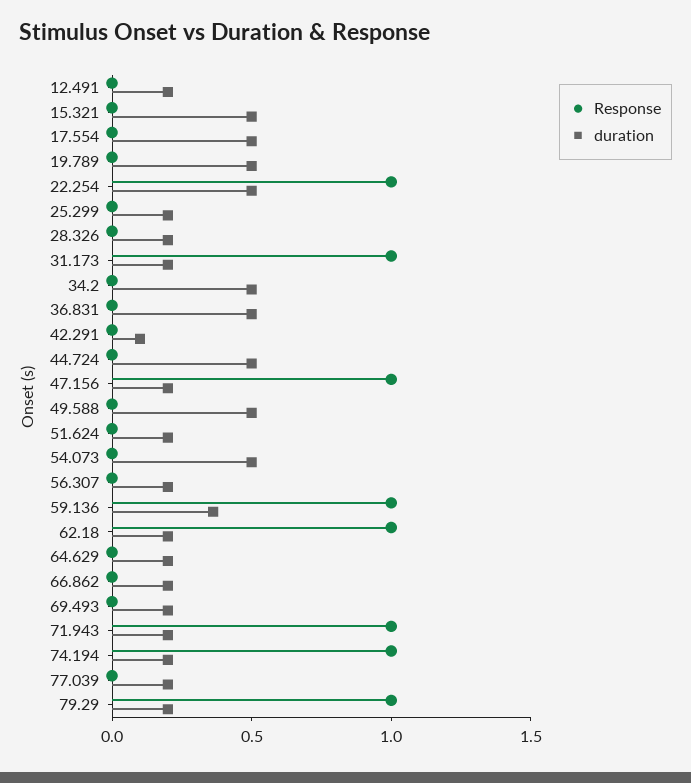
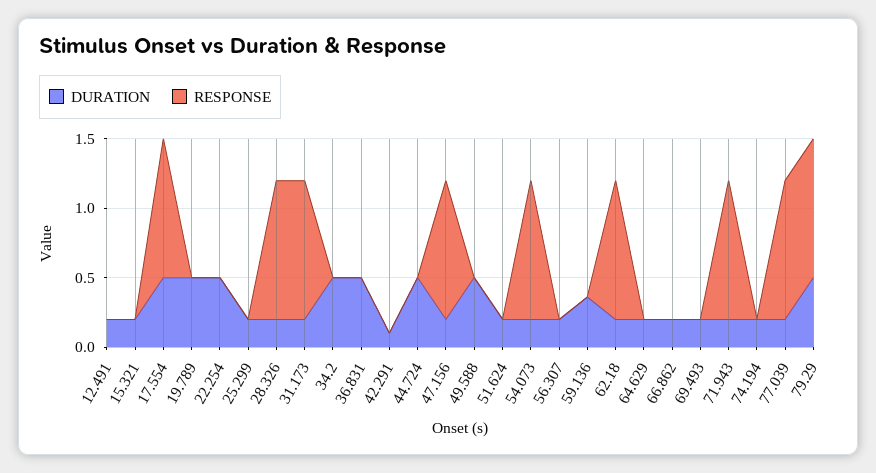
  {
    "Response": {
      "12.491": 0,
      "15.321": 0,
-     "17.554": 0,
+     "17.554": 1,
      "19.789": 0,
-     "22.254": 1,
+     "22.254": 0,
      "25.299": 0,
-     "28.326": 0,
+     "28.326": 1,
      "31.173": 1,
      "34.2": 0,
      "36.831": 0,
      "42.291": 0,
      "44.724": 0,
      "47.156": 1,
      "49.588": 0,
      "51.624": 0,
-     "54.073": 0,
+     "54.073": 1,
      "56.307": 0,
-     "59.136": 1,
+     "59.136": 0,
      "62.18": 1,
      "64.629": 0,
      "66.862": 0,
      "69.493": 0,
      "71.943": 1,
-     "74.194": 1,
+     "74.194": 0,
-     "77.039": 0,
+     "77.039": 1,
      "79.29": 1
    },
    "duration": {
      "12.491": 0.2,
-     "15.321": 0.5,
+     "15.321": 0.2,
      "17.554": 0.5,
      "19.789": 0.5,
      "22.254": 0.5,
      "25.299": 0.2,
      "28.326": 0.2,
      "31.173": 0.2,
      "34.2": 0.5,
      "36.831": 0.5,
      "42.291": 0.1,
      "44.724": 0.5,
      "47.156": 0.2,
      "49.588": 0.5,
      "51.624": 0.2,
-     "54.073": 0.5,
+     "54.073": 0.2,
      "56.307": 0.2,
      "59.136": 0.4,
      "62.18": 0.2,
      "64.629": 0.2,
      "66.862": 0.2,
      "69.493": 0.2,
      "71.943": 0.2,
      "74.194": 0.2,
      "77.039": 0.2,
-     "79.29": 0.2
+     "79.29": 0.5
    }
  }

